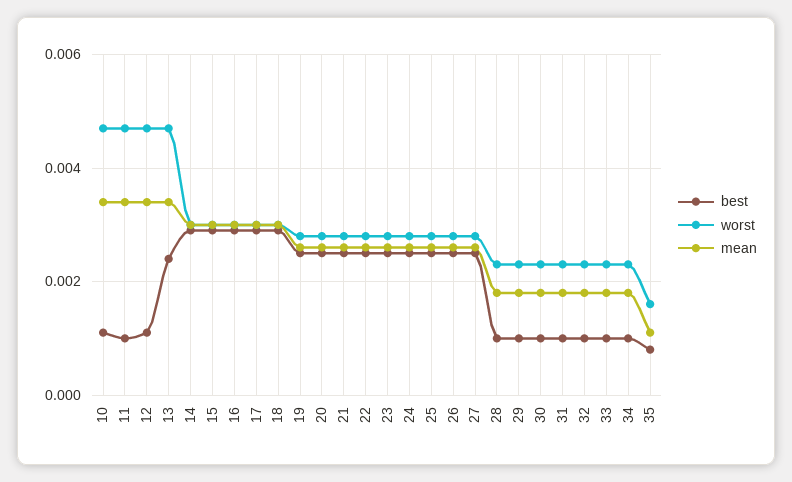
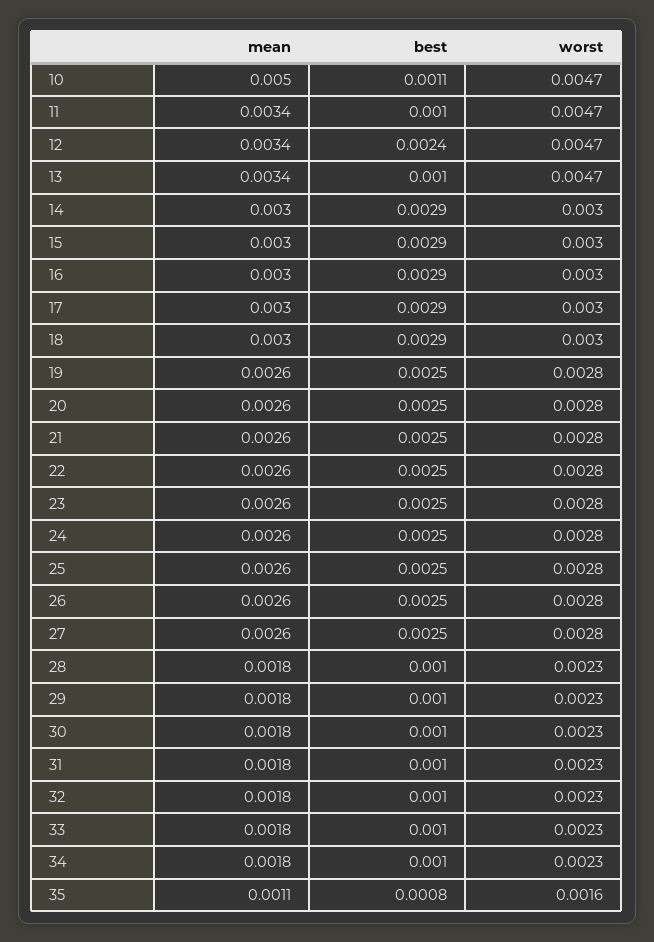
  {
    "best": {
      "10": 0.0011,
      "11": 0.001,
-     "12": 0.001,
+     "12": 0.0024,
-     "13": 0.0025,
+     "13": 0.001,
      "14": 0.0029,
      "15": 0.0029,
      "16": 0.0029,
      "17": 0.0029,
      "18": 0.0029,
      "19": 0.0025,
      "20": 0.0025,
      "21": 0.0025,
      "22": 0.0025,
      "23": 0.0025,
      "24": 0.0025,
      "25": 0.0025,
      "26": 0.0025,
      "27": 0.0025,
      "28": 0.001,
      "29": 0.001,
      "30": 0.001,
      "31": 0.001,
      "32": 0.001,
      "33": 0.001,
      "34": 0.001,
      "35": 0.0008
    },
    "worst": {
      "10": 0.0047,
      "11": 0.0047,
      "12": 0.0047,
      "13": 0.0047,
      "14": 0.003,
      "15": 0.003,
      "16": 0.003,
      "17": 0.003,
      "18": 0.003,
      "19": 0.0028,
      "20": 0.0028,
      "21": 0.0028,
      "22": 0.0028,
      "23": 0.0028,
      "24": 0.0028,
      "25": 0.0028,
      "26": 0.0028,
      "27": 0.0028,
      "28": 0.0023,
      "29": 0.0023,
      "30": 0.0023,
      "31": 0.0023,
      "32": 0.0023,
      "33": 0.0023,
      "34": 0.0023,
      "35": 0.0016
    },
    "mean": {
-     "10": 0.0035,
+     "10": 0.005,
      "11": 0.0034,
      "12": 0.0034,
      "13": 0.0034,
      "14": 0.003,
      "15": 0.003,
      "16": 0.003,
      "17": 0.003,
      "18": 0.003,
      "19": 0.0026,
      "20": 0.0026,
      "21": 0.0026,
      "22": 0.0026,
      "23": 0.0026,
      "24": 0.0026,
      "25": 0.0026,
      "26": 0.0026,
      "27": 0.0026,
      "28": 0.0018,
      "29": 0.0018,
      "30": 0.0018,
      "31": 0.0018,
      "32": 0.0018,
      "33": 0.0018,
      "34": 0.0018,
      "35": 0.0011
    }
  }

